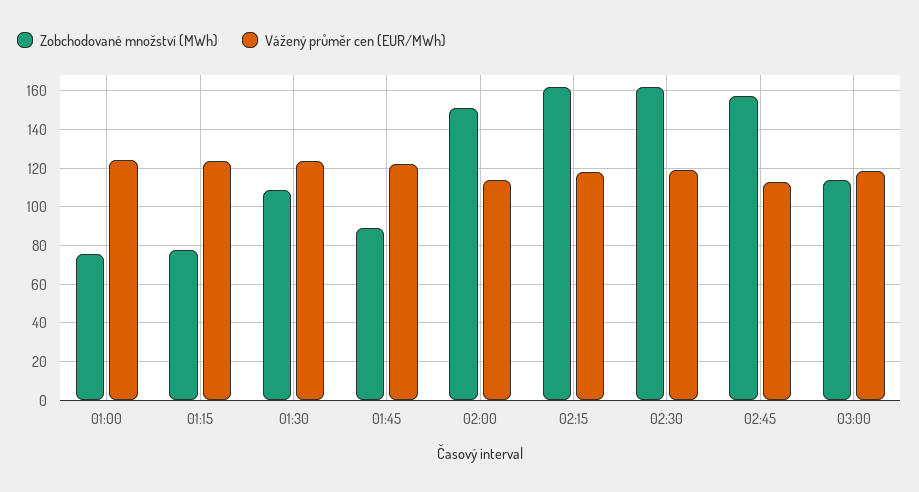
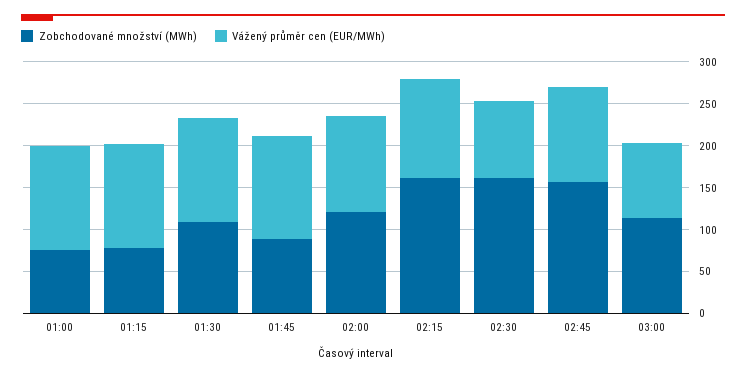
  {
    "Zobchodované množství (MWh)": {
      "01:00": 75,
      "01:15": 80,
      "01:30": 110,
      "01:45": 90,
-     "02:00": 150,
+     "02:00": 120,
      "02:15": 160,
      "02:30": 160,
      "02:45": 155,
      "03:00": 115
    },
    "Vážený průměr cen (EUR/MWh)": {
      "01:00": 125,
      "01:15": 125,
      "01:30": 125,
      "01:45": 120,
      "02:00": 115,
      "02:15": 120,
-     "02:30": 120,
+     "02:30": 90,
      "02:45": 115,
-     "03:00": 120
+     "03:00": 90
    }
  }

